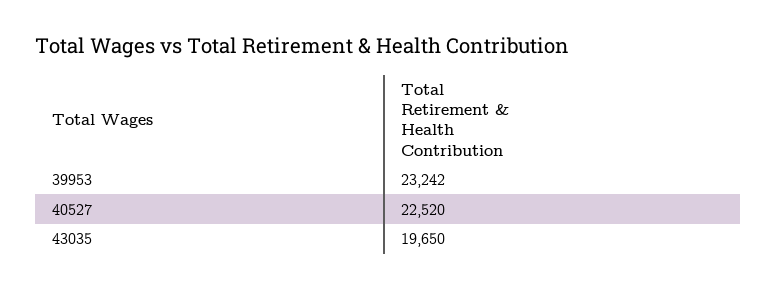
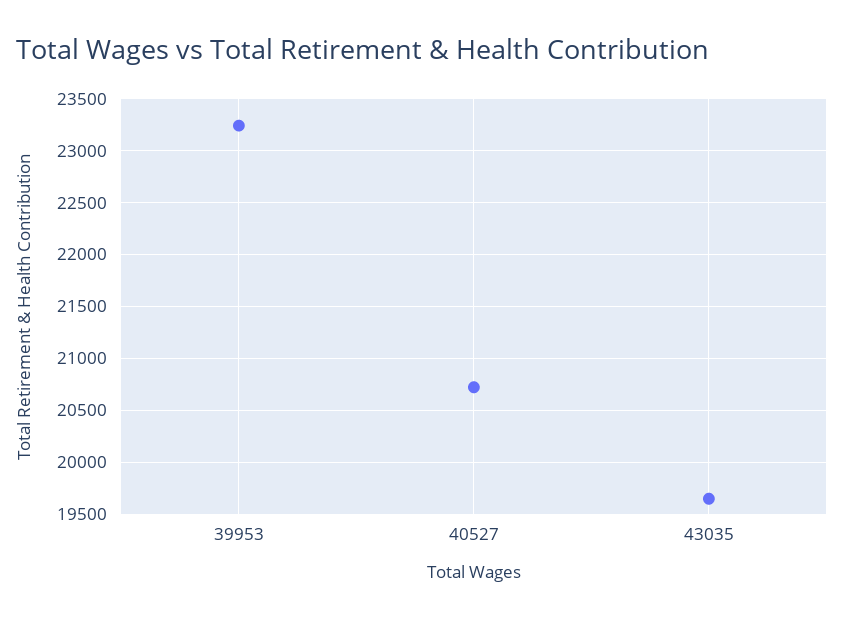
  {
    "39953": 23242,
-   "40527": 22520,
+   "40527": 20700,
    "43035": 19650
  }

